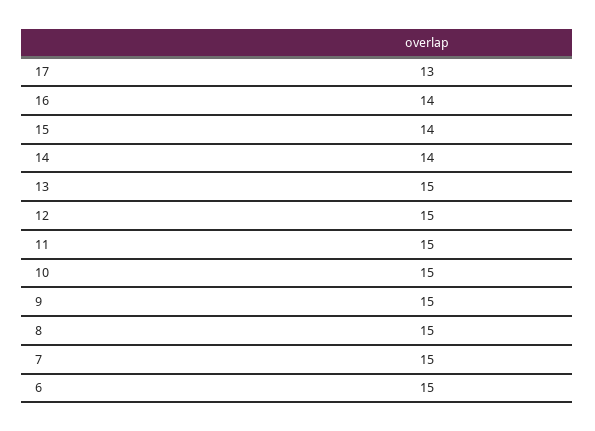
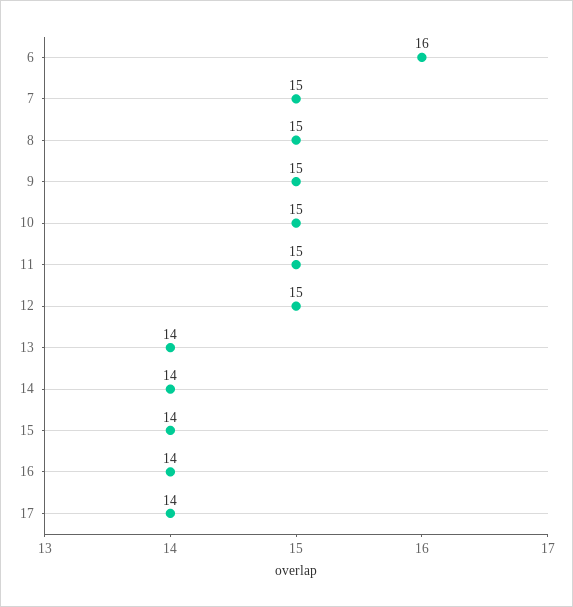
  {
-   "17": 13,
+   "17": 14,
    "16": 14,
    "15": 14,
    "14": 14,
-   "13": 15,
+   "13": 14,
    "12": 15,
    "11": 15,
    "10": 15,
    "9": 15,
    "8": 15,
    "7": 15,
-   "6": 15
+   "6": 16
  }

